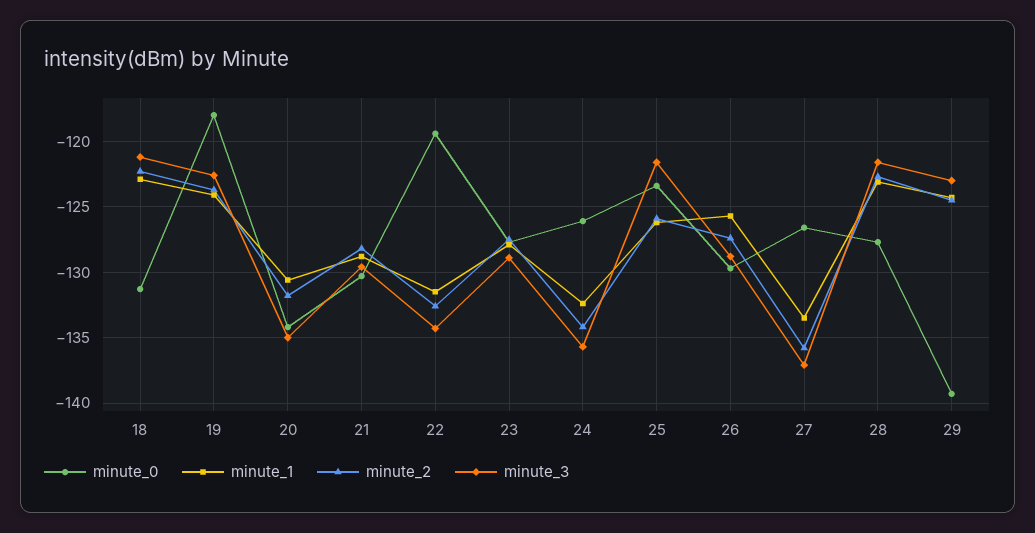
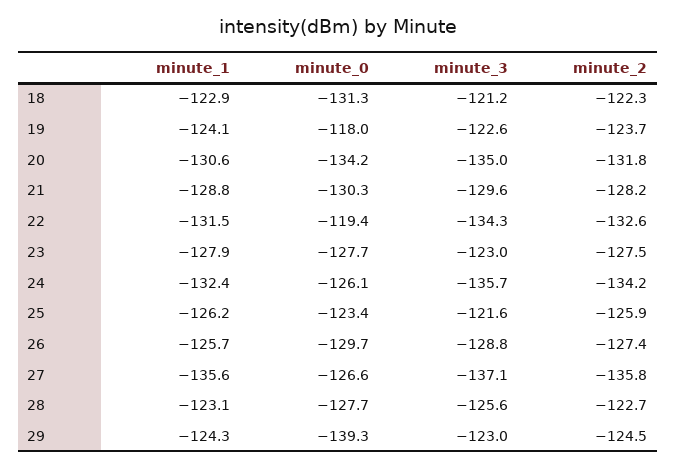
  {
    "minute_0": {
      "18": -131.3,
      "19": -118,
      "20": -134.2,
      "21": -130.3,
      "22": -119.4,
      "23": -127.7,
      "24": -126.1,
      "25": -123.4,
      "26": -129.7,
      "27": -126.6,
      "28": -127.7,
      "29": -139.3
    },
    "minute_1": {
      "18": -122.9,
      "19": -124.1,
      "20": -130.6,
      "21": -128.8,
      "22": -131.5,
      "23": -127.9,
      "24": -132.4,
      "25": -126.2,
      "26": -125.7,
-     "27": -133.5,
+     "27": -135.6,
      "28": -123.1,
      "29": -124.3
    },
    "minute_2": {
      "18": -122.3,
      "19": -123.7,
      "20": -131.8,
      "21": -128.2,
      "22": -132.6,
      "23": -127.5,
      "24": -134.2,
      "25": -125.9,
      "26": -127.4,
      "27": -135.8,
      "28": -122.7,
      "29": -124.5
    },
    "minute_3": {
      "18": -121.2,
      "19": -122.6,
      "20": -135,
      "21": -129.6,
      "22": -134.3,
-     "23": -129,
+     "23": -123,
      "24": -135.7,
      "25": -121.6,
      "26": -128.8,
      "27": -137.1,
-     "28": -121.5,
+     "28": -125.6,
      "29": -123
    }
  }

